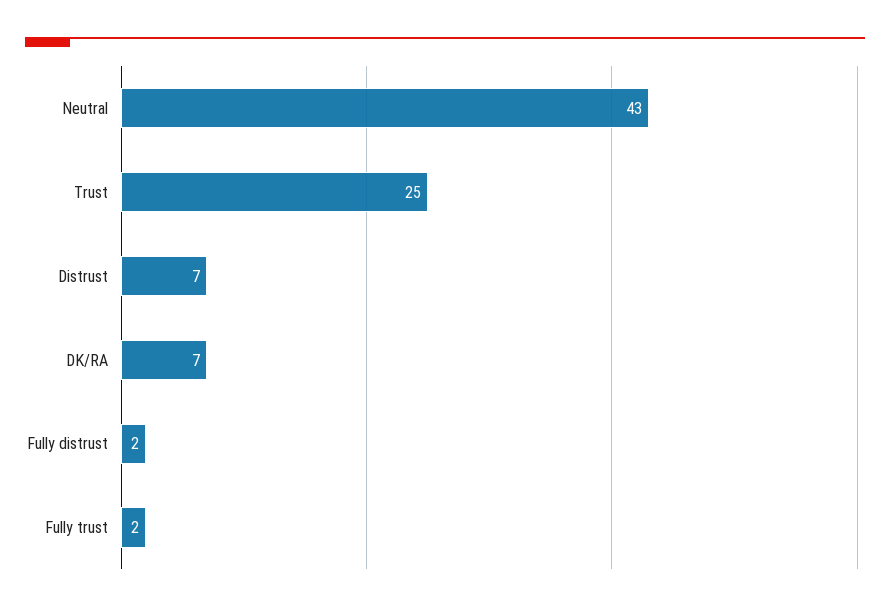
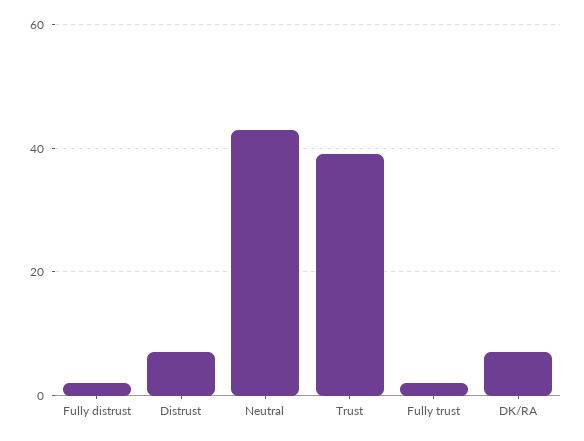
  {
    "Neutral": 43,
-   "Trust": 25,
+   "Trust": 40,
    "Distrust": 7,
    "DK/RA": 7,
    "Fully distrust": 2,
    "Fully trust": 2
  }

